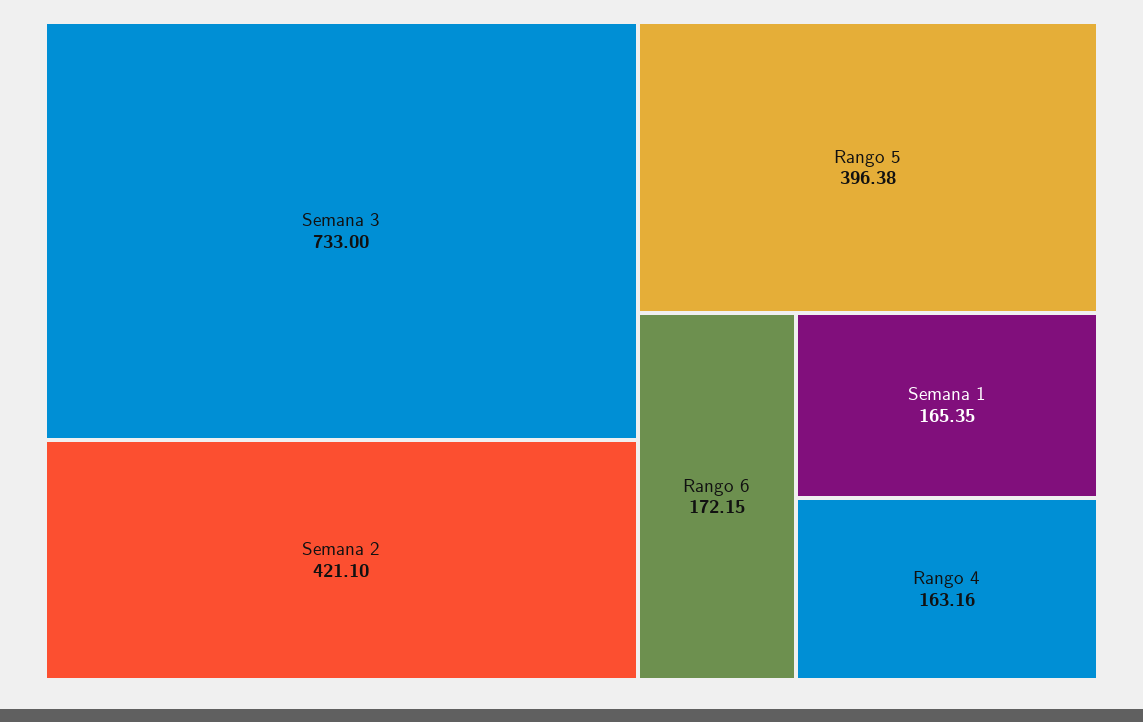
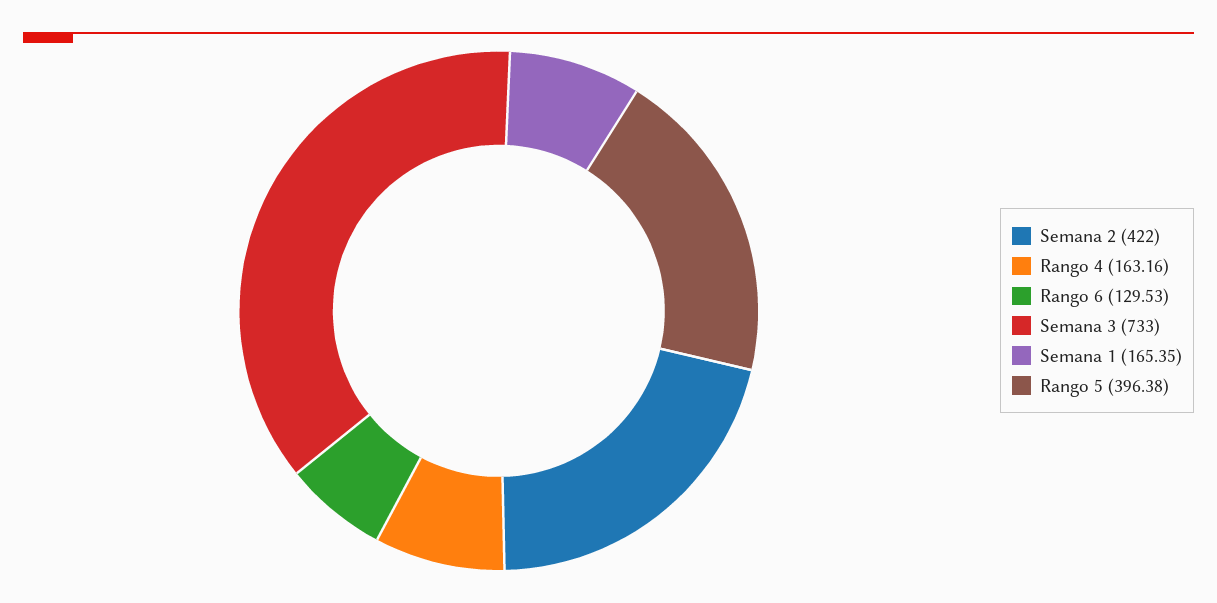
  {
    "Semana 3": 733,
-   "Semana 2": 421.1,
+   "Semana 2": 422,
    "Rango 5": 396.38,
-   "Rango 6": 172.15,
+   "Rango 6": 129.53,
    "Semana 1": 165.35,
    "Rango 4": 163.16
  }

